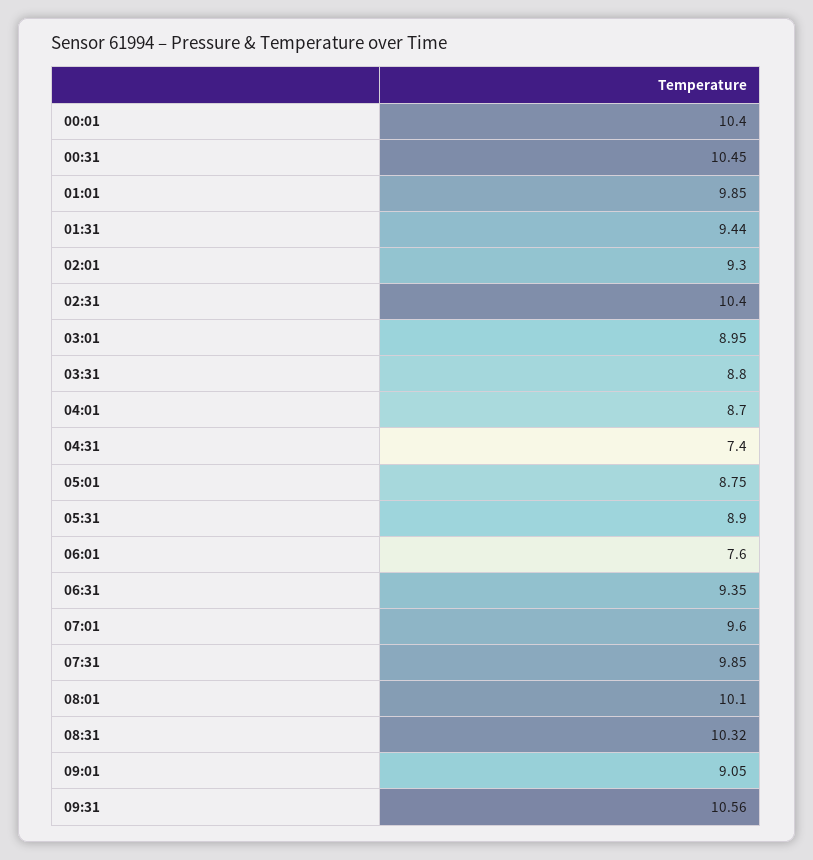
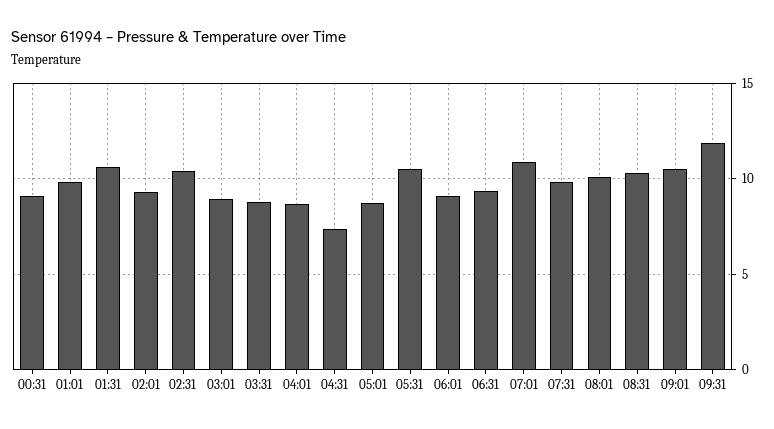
  {
-   "00:01": 10.4,
-   "00:31": 10.45,
+   "00:31": 9,
    "01:01": 9.85,
-   "01:31": 9.44,
+   "01:31": 10.5,
    "02:01": 9.3,
    "02:31": 10.4,
    "03:01": 8.95,
    "03:31": 8.8,
    "04:01": 8.7,
    "04:31": 7.4,
    "05:01": 8.75,
-   "05:31": 8.9,
+   "05:31": 10.5,
-   "06:01": 7.6,
+   "06:01": 9,
    "06:31": 9.35,
-   "07:01": 9.6,
+   "07:01": 11,
    "07:31": 9.85,
    "08:01": 10.1,
    "08:31": 10.32,
-   "09:01": 9.05,
+   "09:01": 10.5,
-   "09:31": 10.56
+   "09:31": 12
  }

